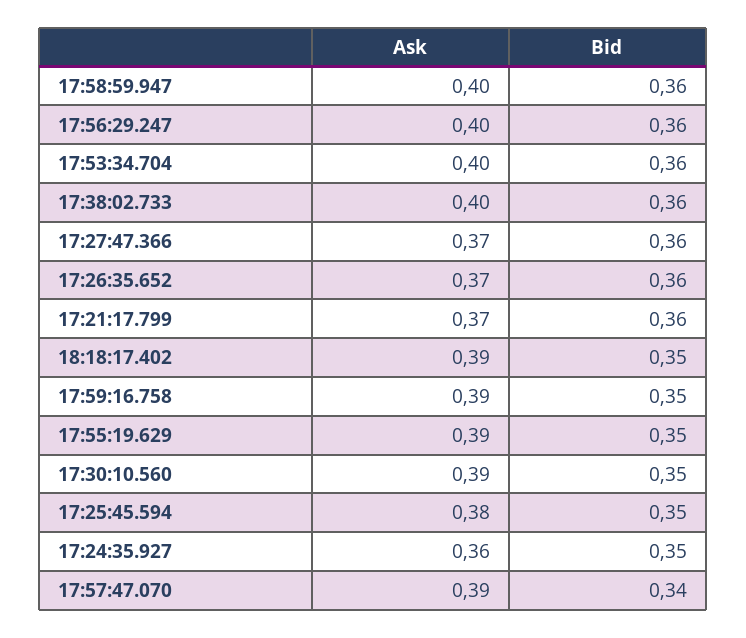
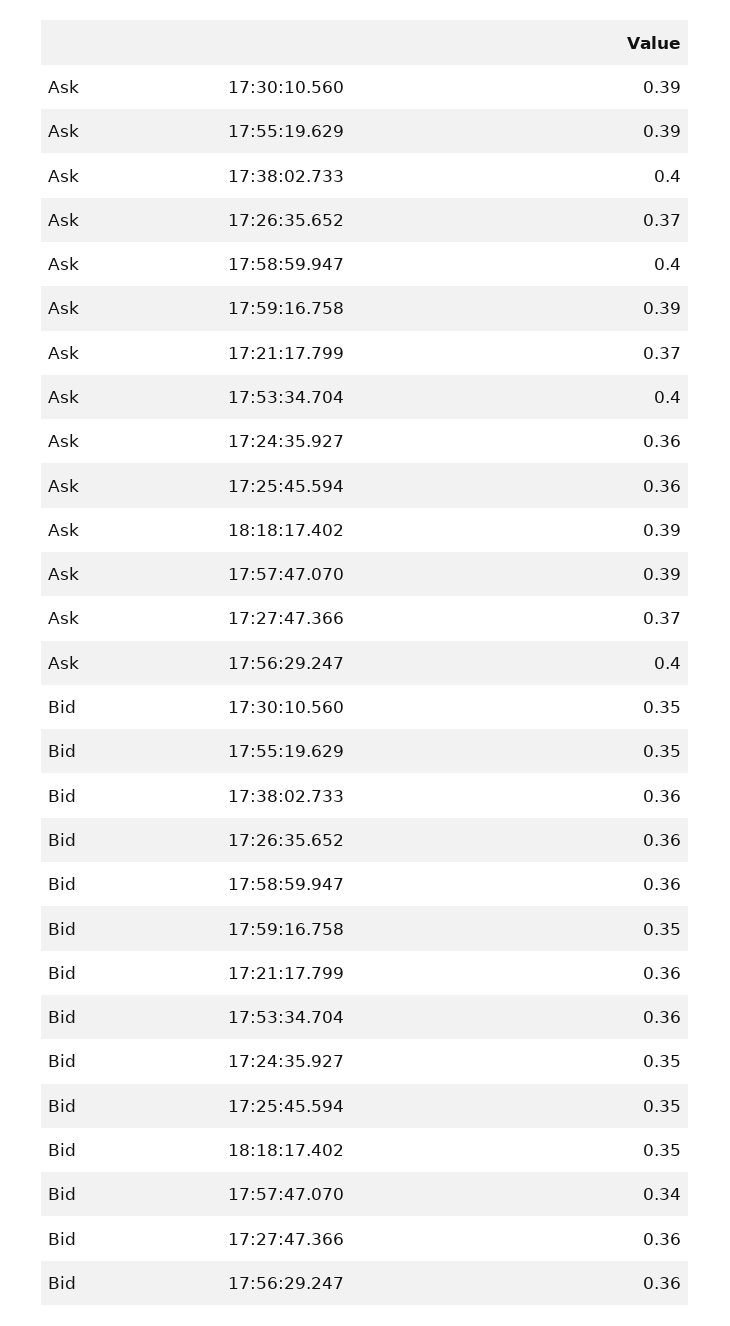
  {
    "Ask": {
      "17:58:59.947": 0.4,
      "17:56:29.247": 0.4,
      "17:53:34.704": 0.4,
      "17:38:02.733": 0.4,
      "17:27:47.366": 0.37,
      "17:26:35.652": 0.37,
      "17:21:17.799": 0.37,
      "18:18:17.402": 0.39,
      "17:59:16.758": 0.39,
      "17:55:19.629": 0.39,
      "17:30:10.560": 0.39,
-     "17:25:45.594": 0.38,
+     "17:25:45.594": 0.36,
      "17:24:35.927": 0.36,
      "17:57:47.070": 0.39
    },
    "Bid": {
      "17:58:59.947": 0.36,
      "17:56:29.247": 0.36,
      "17:53:34.704": 0.36,
      "17:38:02.733": 0.36,
      "17:27:47.366": 0.36,
      "17:26:35.652": 0.36,
      "17:21:17.799": 0.36,
      "18:18:17.402": 0.35,
      "17:59:16.758": 0.35,
      "17:55:19.629": 0.35,
      "17:30:10.560": 0.35,
      "17:25:45.594": 0.35,
      "17:24:35.927": 0.35,
      "17:57:47.070": 0.34
    }
  }

